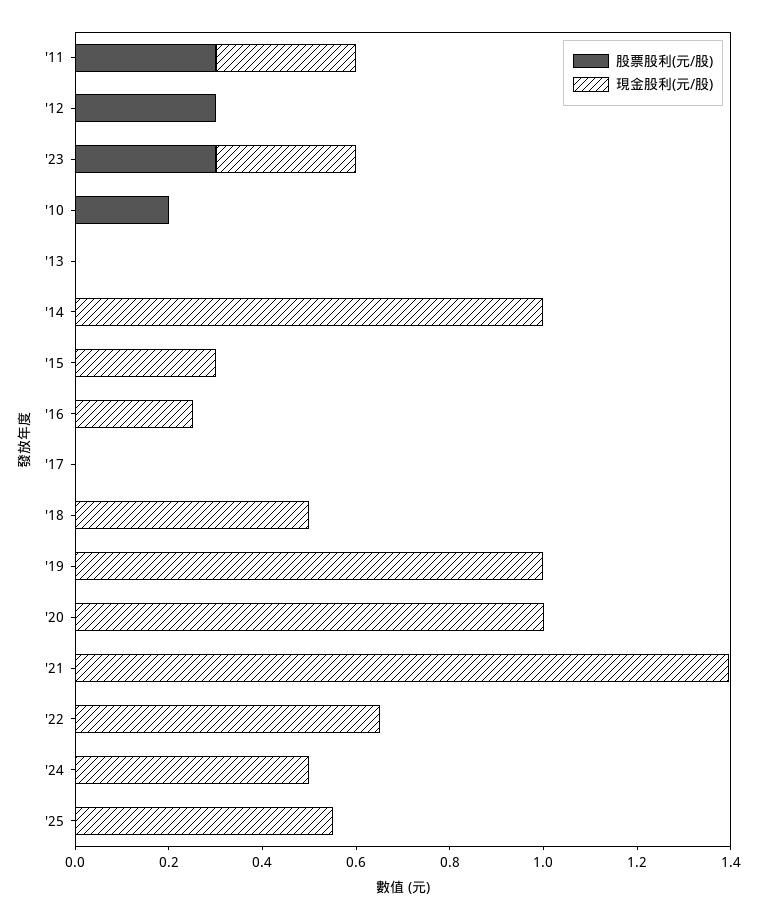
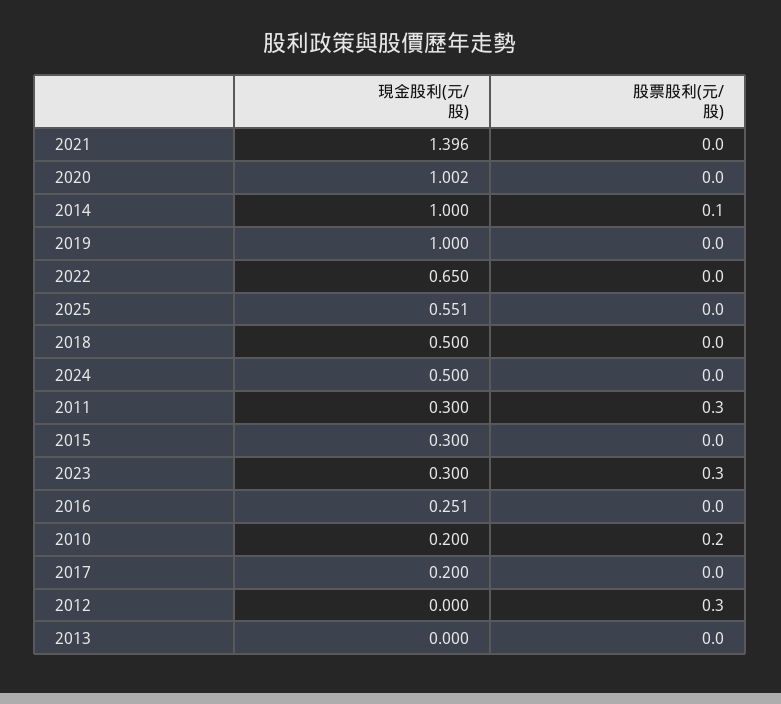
  {
    "股票股利(元/股)": {
      "'11": 0.3,
      "'12": 0.3,
      "'23": 0.3,
      "'10": 0.2,
      "'13": 0,
-     "'14": 0,
+     "'14": 0.1,
      "'15": 0,
      "'16": 0,
      "'17": 0,
      "'18": 0,
      "'19": 0,
      "'20": 0,
      "'21": 0,
      "'22": 0,
      "'24": 0,
      "'25": 0
    },
    "現金股利(元/股)": {
      "'11": 0.3,
      "'12": 0,
      "'23": 0.3,
-     "'10": 0,
+     "'10": 0.2,
      "'13": 0,
      "'14": 1,
      "'15": 0.3,
      "'16": 0.251,
-     "'17": 0,
+     "'17": 0.2,
      "'18": 0.5,
      "'19": 1,
      "'20": 1.002,
      "'21": 1.396,
      "'22": 0.65,
      "'24": 0.5,
      "'25": 0.551
    }
  }

